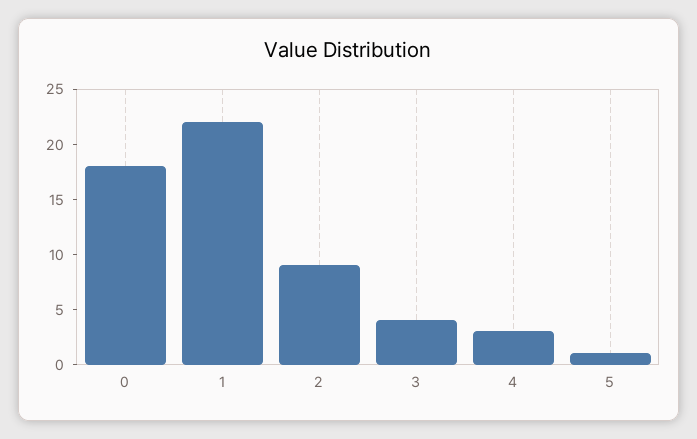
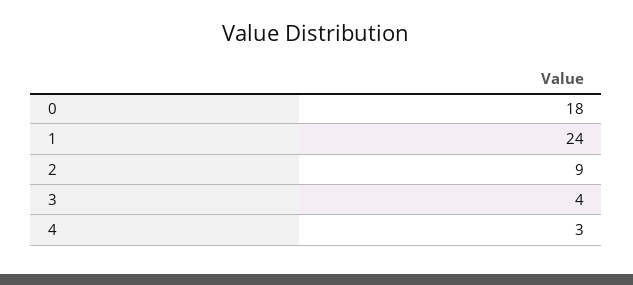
  {
    "0": 18,
-   "1": 22,
+   "1": 24,
    "2": 9,
    "3": 4,
-   "4": 3,
+   "4": 3
-   "5": 1
  }

